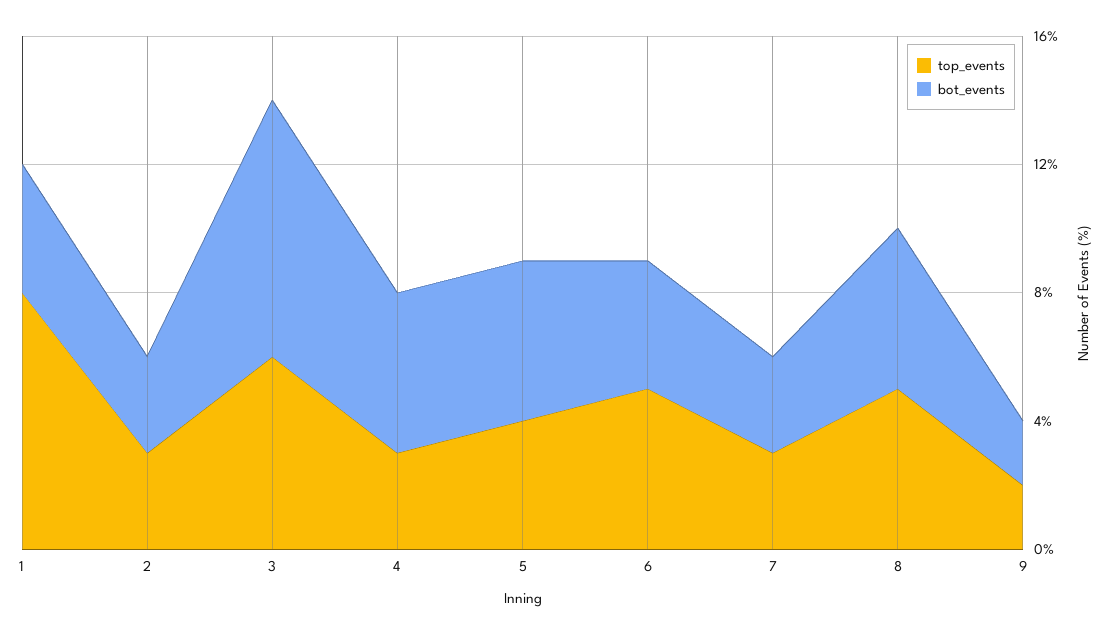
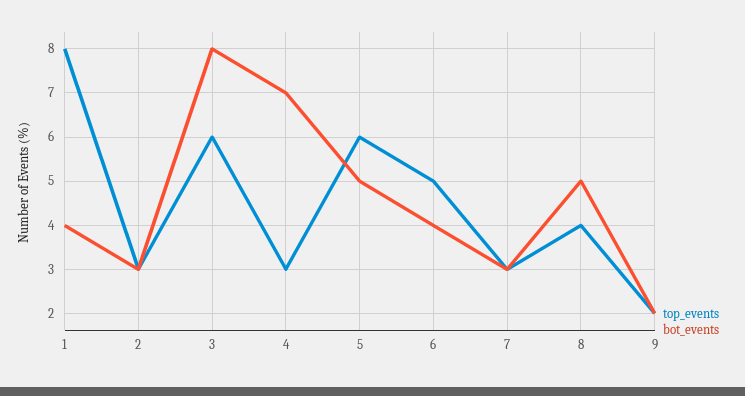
  {
    "top_events": {
      "1": 8,
      "2": 3,
      "3": 6,
      "4": 3,
-     "5": 4,
+     "5": 6,
      "6": 5,
      "7": 3,
-     "8": 5,
+     "8": 4,
      "9": 2
    },
    "bot_events": {
      "1": 4,
      "2": 3,
      "3": 8,
-     "4": 5,
+     "4": 7,
      "5": 5,
      "6": 4,
      "7": 3,
      "8": 5,
      "9": 2
    }
  }

